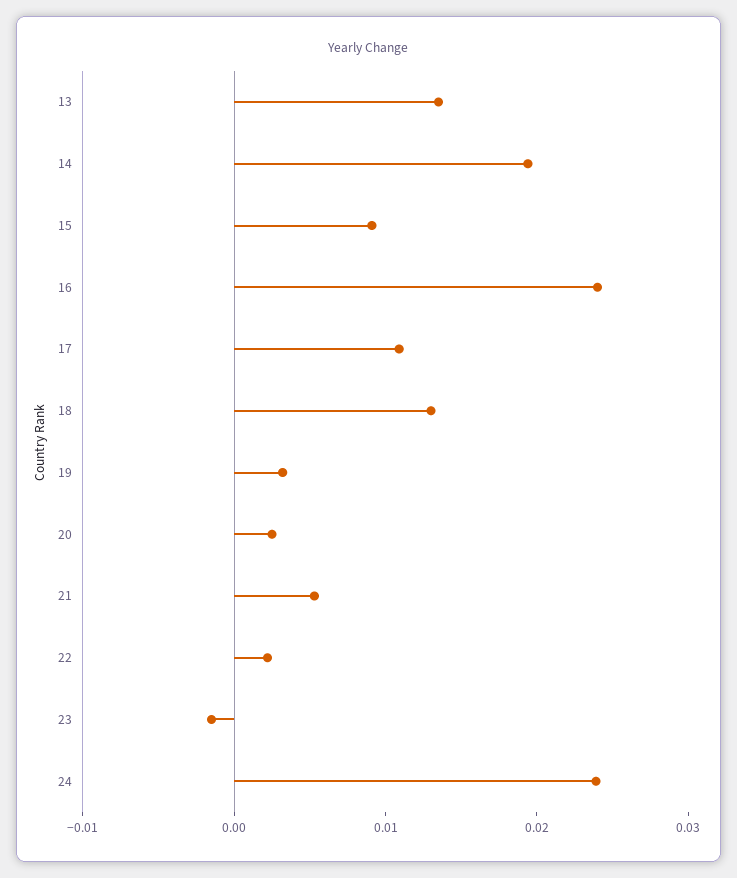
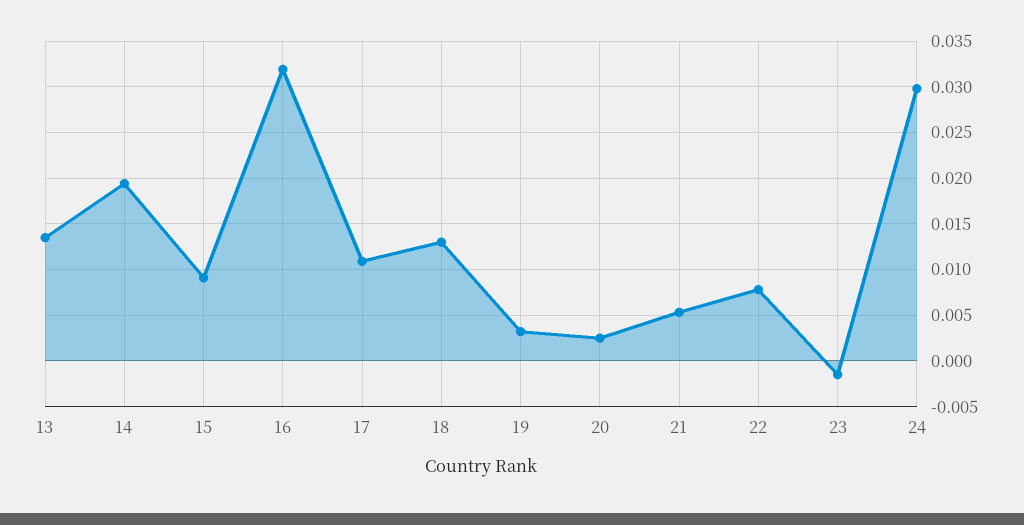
  {
    "13": 0.014,
    "14": 0.019,
    "15": 0.009,
-   "16": 0.024,
+   "16": 0.032,
    "17": 0.011,
    "18": 0.013,
    "19": 0.003,
    "20": 0.003,
    "21": 0.005,
-   "22": 0.002,
+   "22": 0.008,
    "23": -0.002,
-   "24": 0.024
+   "24": 0.03
  }

